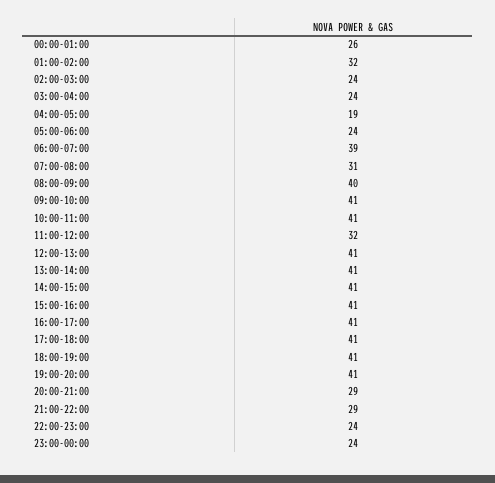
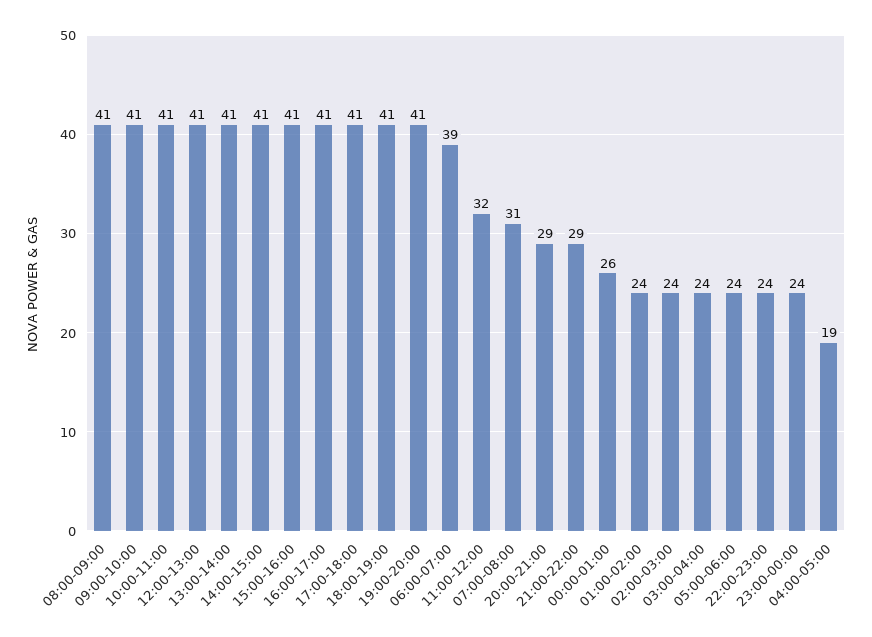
  {
    "00:00-01:00": 26,
-   "01:00-02:00": 32,
+   "01:00-02:00": 24,
    "02:00-03:00": 24,
    "03:00-04:00": 24,
    "04:00-05:00": 19,
    "05:00-06:00": 24,
    "06:00-07:00": 39,
    "07:00-08:00": 31,
-   "08:00-09:00": 40,
+   "08:00-09:00": 41,
    "09:00-10:00": 41,
    "10:00-11:00": 41,
    "11:00-12:00": 32,
    "12:00-13:00": 41,
    "13:00-14:00": 41,
    "14:00-15:00": 41,
    "15:00-16:00": 41,
    "16:00-17:00": 41,
    "17:00-18:00": 41,
    "18:00-19:00": 41,
    "19:00-20:00": 41,
    "20:00-21:00": 29,
    "21:00-22:00": 29,
    "22:00-23:00": 24,
    "23:00-00:00": 24
  }

